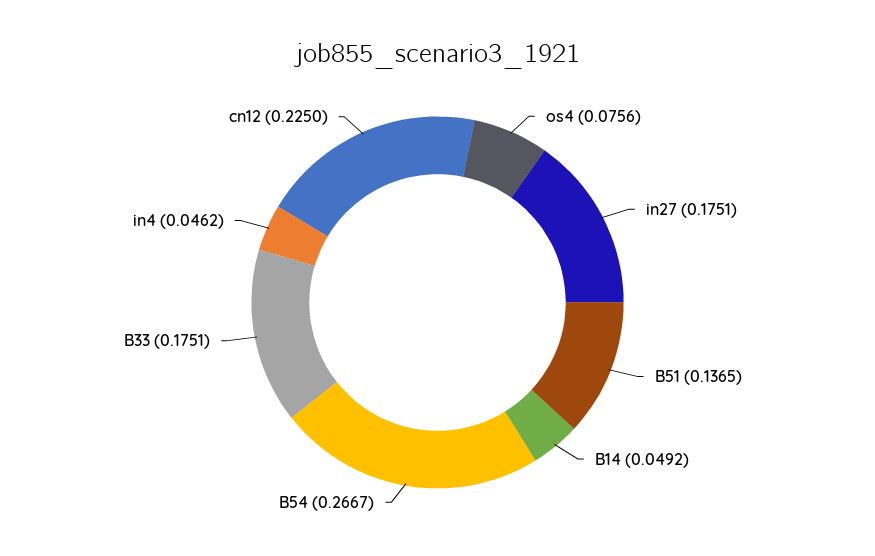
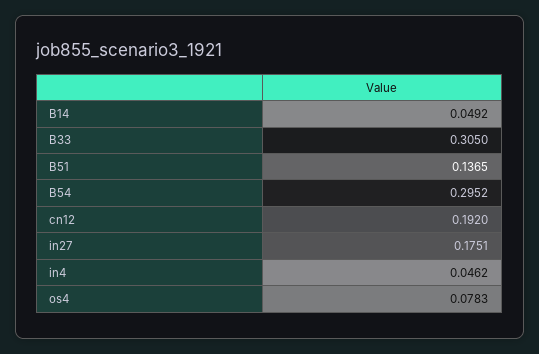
  {
-   "os4": 0.0756,
+   "os4": 0.0783,
    "in27": 0.1751,
    "B51": 0.1365,
    "B14": 0.0492,
-   "B54": 0.2667,
+   "B54": 0.2952,
-   "B33": 0.1751,
+   "B33": 0.305,
    "in4": 0.0462,
-   "cn12": 0.225
+   "cn12": 0.192
  }

